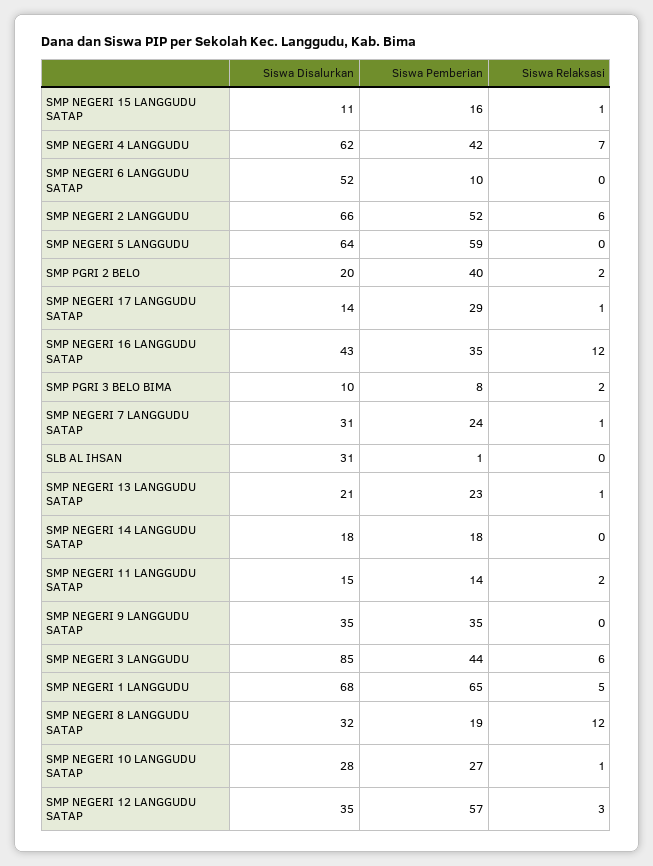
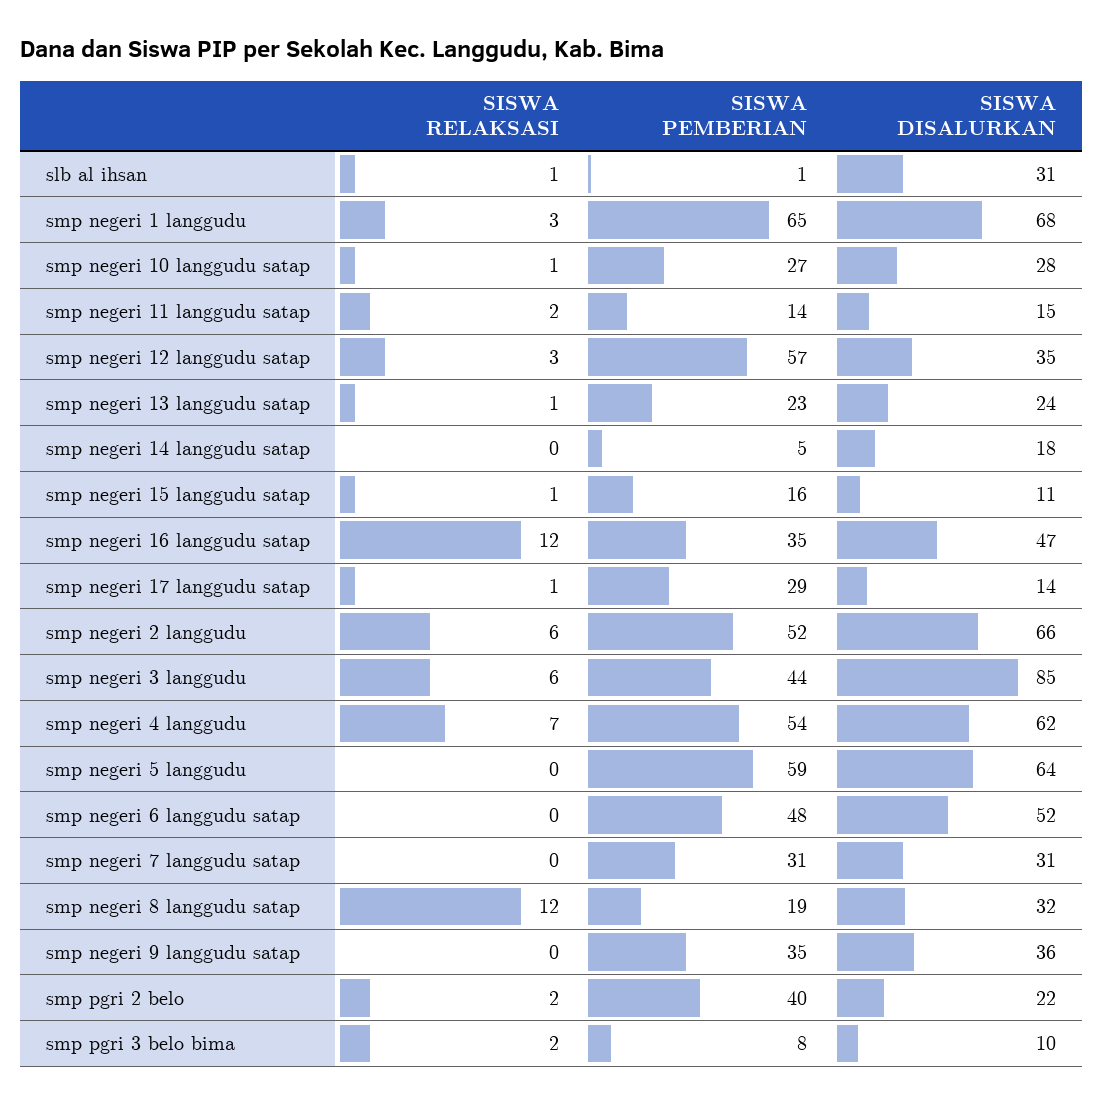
  {
    "Siswa Disalurkan": {
      "SMP NEGERI 15 LANGGUDU SATAP": 11,
      "SMP NEGERI 4 LANGGUDU": 62,
      "SMP NEGERI 6 LANGGUDU SATAP": 52,
      "SMP NEGERI 2 LANGGUDU": 66,
      "SMP NEGERI 5 LANGGUDU": 64,
-     "SMP PGRI 2 BELO": 20,
+     "SMP PGRI 2 BELO": 22,
      "SMP NEGERI 17 LANGGUDU SATAP": 14,
-     "SMP NEGERI 16 LANGGUDU SATAP": 43,
+     "SMP NEGERI 16 LANGGUDU SATAP": 47,
      "SMP PGRI 3 BELO BIMA": 10,
      "SMP NEGERI 7 LANGGUDU SATAP": 31,
      "SLB AL IHSAN": 31,
-     "SMP NEGERI 13 LANGGUDU SATAP": 21,
+     "SMP NEGERI 13 LANGGUDU SATAP": 24,
      "SMP NEGERI 14 LANGGUDU SATAP": 18,
      "SMP NEGERI 11 LANGGUDU SATAP": 15,
-     "SMP NEGERI 9 LANGGUDU SATAP": 35,
+     "SMP NEGERI 9 LANGGUDU SATAP": 36,
      "SMP NEGERI 3 LANGGUDU": 85,
      "SMP NEGERI 1 LANGGUDU": 68,
      "SMP NEGERI 8 LANGGUDU SATAP": 32,
      "SMP NEGERI 10 LANGGUDU SATAP": 28,
      "SMP NEGERI 12 LANGGUDU SATAP": 35
    },
    "Siswa Pemberian": {
      "SMP NEGERI 15 LANGGUDU SATAP": 16,
-     "SMP NEGERI 4 LANGGUDU": 42,
+     "SMP NEGERI 4 LANGGUDU": 54,
-     "SMP NEGERI 6 LANGGUDU SATAP": 10,
+     "SMP NEGERI 6 LANGGUDU SATAP": 48,
      "SMP NEGERI 2 LANGGUDU": 52,
      "SMP NEGERI 5 LANGGUDU": 59,
      "SMP PGRI 2 BELO": 40,
      "SMP NEGERI 17 LANGGUDU SATAP": 29,
      "SMP NEGERI 16 LANGGUDU SATAP": 35,
      "SMP PGRI 3 BELO BIMA": 8,
-     "SMP NEGERI 7 LANGGUDU SATAP": 24,
+     "SMP NEGERI 7 LANGGUDU SATAP": 31,
      "SLB AL IHSAN": 1,
      "SMP NEGERI 13 LANGGUDU SATAP": 23,
-     "SMP NEGERI 14 LANGGUDU SATAP": 18,
+     "SMP NEGERI 14 LANGGUDU SATAP": 5,
      "SMP NEGERI 11 LANGGUDU SATAP": 14,
      "SMP NEGERI 9 LANGGUDU SATAP": 35,
      "SMP NEGERI 3 LANGGUDU": 44,
      "SMP NEGERI 1 LANGGUDU": 65,
      "SMP NEGERI 8 LANGGUDU SATAP": 19,
      "SMP NEGERI 10 LANGGUDU SATAP": 27,
      "SMP NEGERI 12 LANGGUDU SATAP": 57
    },
    "Siswa Relaksasi": {
      "SMP NEGERI 15 LANGGUDU SATAP": 1,
      "SMP NEGERI 4 LANGGUDU": 7,
      "SMP NEGERI 6 LANGGUDU SATAP": 0,
      "SMP NEGERI 2 LANGGUDU": 6,
      "SMP NEGERI 5 LANGGUDU": 0,
      "SMP PGRI 2 BELO": 2,
      "SMP NEGERI 17 LANGGUDU SATAP": 1,
      "SMP NEGERI 16 LANGGUDU SATAP": 12,
      "SMP PGRI 3 BELO BIMA": 2,
-     "SMP NEGERI 7 LANGGUDU SATAP": 1,
+     "SMP NEGERI 7 LANGGUDU SATAP": 0,
-     "SLB AL IHSAN": 0,
+     "SLB AL IHSAN": 1,
      "SMP NEGERI 13 LANGGUDU SATAP": 1,
      "SMP NEGERI 14 LANGGUDU SATAP": 0,
      "SMP NEGERI 11 LANGGUDU SATAP": 2,
      "SMP NEGERI 9 LANGGUDU SATAP": 0,
      "SMP NEGERI 3 LANGGUDU": 6,
-     "SMP NEGERI 1 LANGGUDU": 5,
+     "SMP NEGERI 1 LANGGUDU": 3,
      "SMP NEGERI 8 LANGGUDU SATAP": 12,
      "SMP NEGERI 10 LANGGUDU SATAP": 1,
      "SMP NEGERI 12 LANGGUDU SATAP": 3
    }
  }

